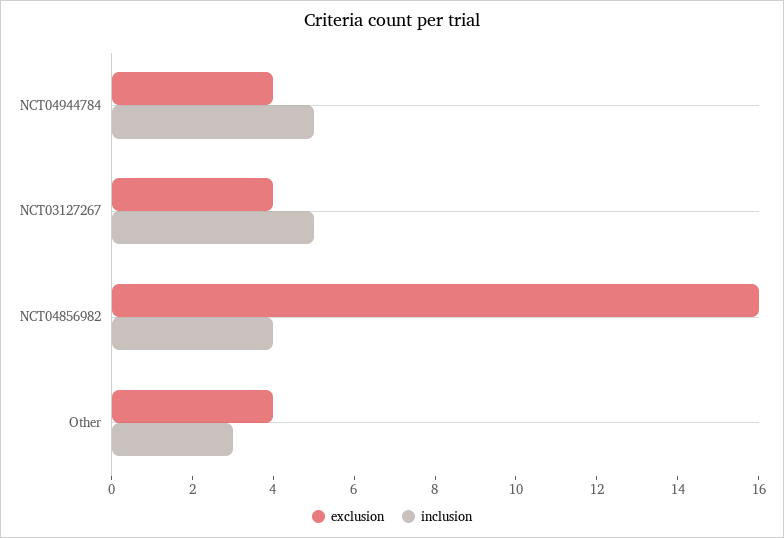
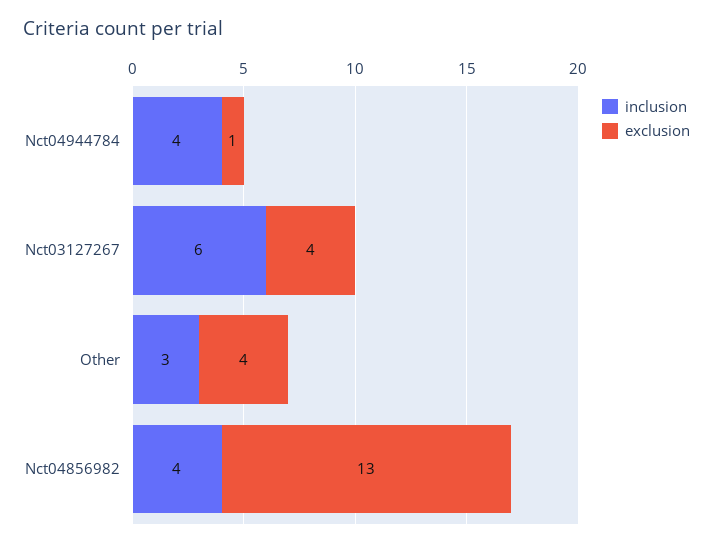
  {
    "exclusion": {
-     "NCT04944784": 4,
+     "NCT04944784": 1,
      "NCT03127267": 4,
-     "NCT04856982": 16,
+     "NCT04856982": 13,
      "Other": 4
    },
    "inclusion": {
-     "NCT04944784": 5,
+     "NCT04944784": 4,
-     "NCT03127267": 5,
+     "NCT03127267": 6,
      "NCT04856982": 4,
      "Other": 3
    }
  }

